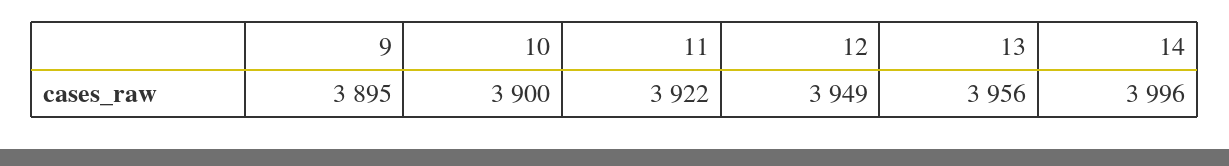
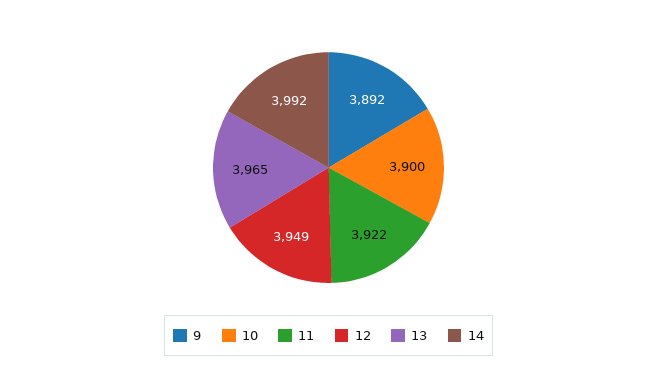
  {
-   "9": 3895,
+   "9": 3892,
    "10": 3900,
    "11": 3922,
    "12": 3949,
-   "13": 3956,
+   "13": 3965,
-   "14": 3996
+   "14": 3992
  }

